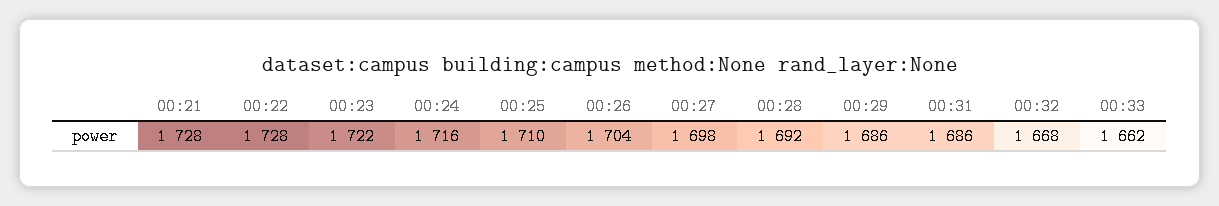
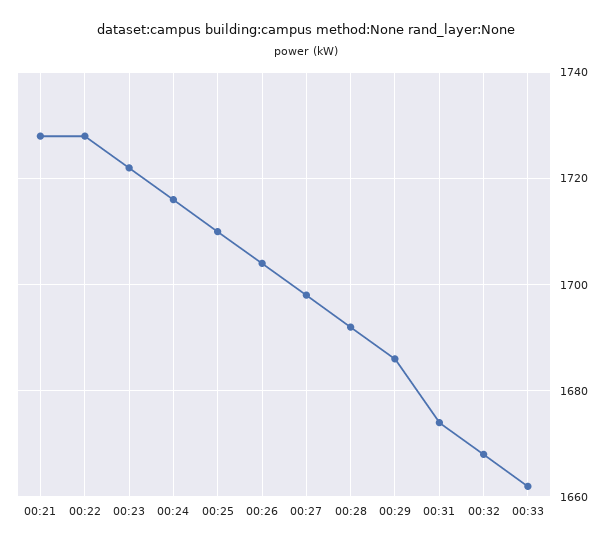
  {
    "00:21": 1728,
    "00:22": 1728,
    "00:23": 1722,
    "00:24": 1716,
    "00:25": 1710,
    "00:26": 1704,
    "00:27": 1698,
    "00:28": 1692,
    "00:29": 1686,
-   "00:31": 1686,
+   "00:31": 1675,
    "00:32": 1668,
    "00:33": 1662
  }

